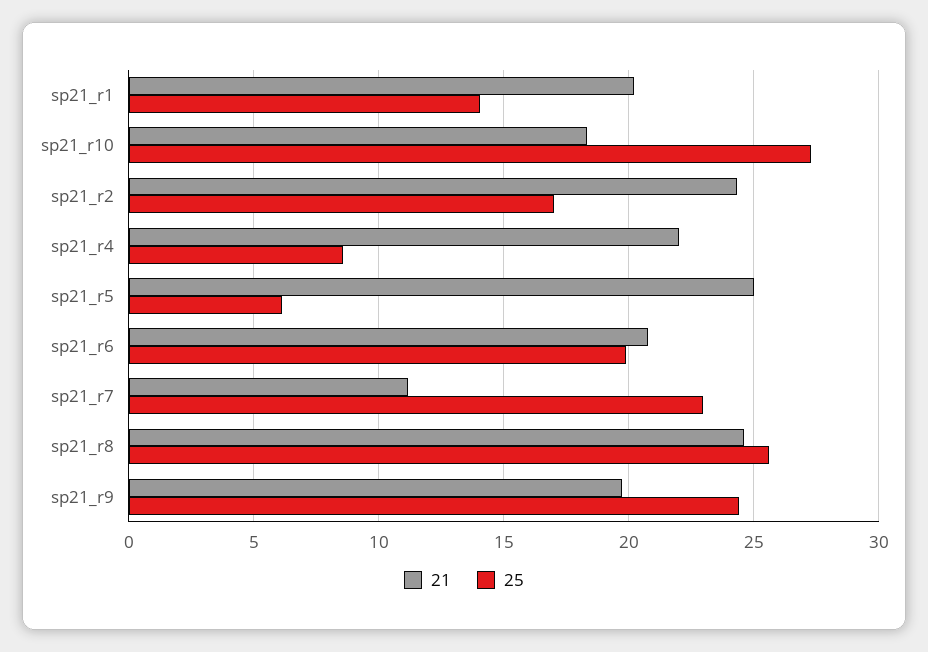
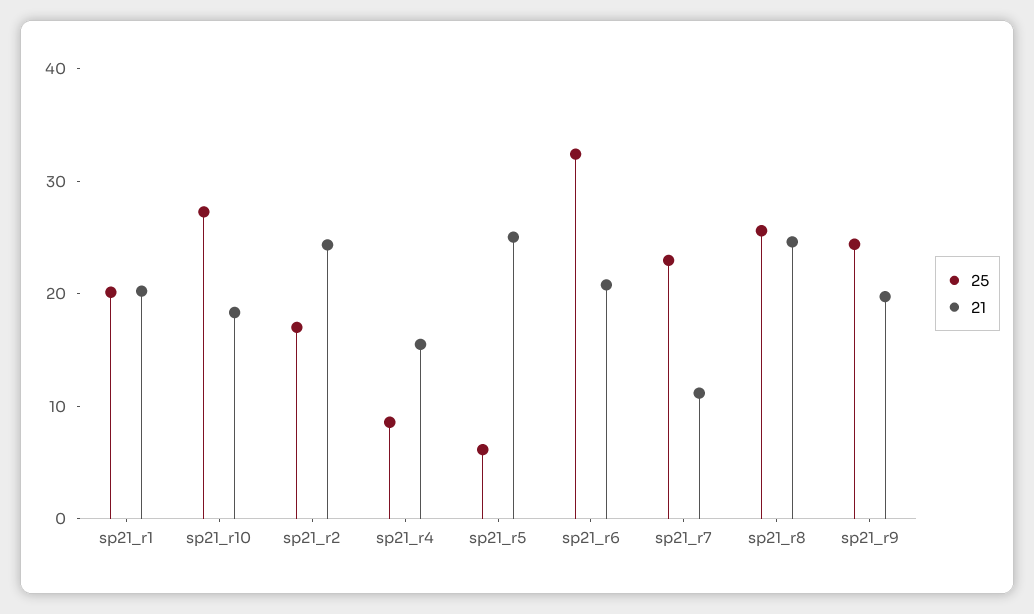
  {
    "21": {
      "sp21_r1": 20,
      "sp21_r10": 18.5,
      "sp21_r2": 24.5,
-     "sp21_r4": 22,
+     "sp21_r4": 16,
      "sp21_r5": 25,
      "sp21_r6": 21,
      "sp21_r7": 11,
      "sp21_r8": 24.5,
      "sp21_r9": 19.5
    },
    "25": {
-     "sp21_r1": 14,
+     "sp21_r1": 20,
      "sp21_r10": 27.5,
      "sp21_r2": 17,
      "sp21_r4": 8.5,
      "sp21_r5": 6,
-     "sp21_r6": 20,
+     "sp21_r6": 32,
      "sp21_r7": 23,
      "sp21_r8": 25.5,
      "sp21_r9": 24.5
    }
  }

